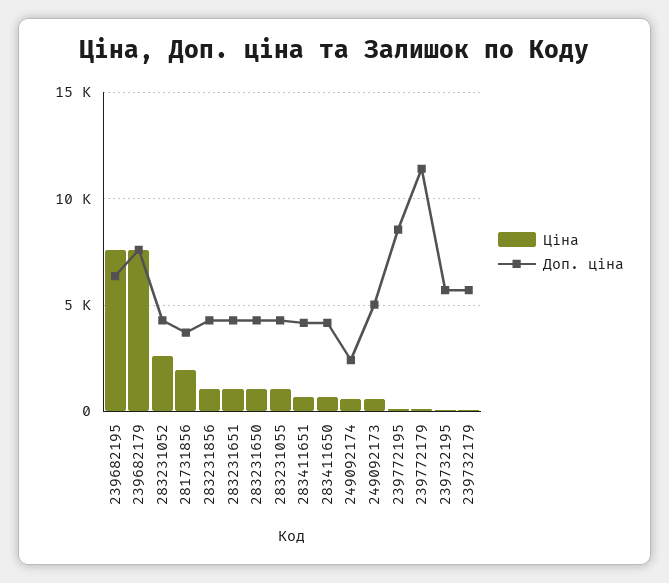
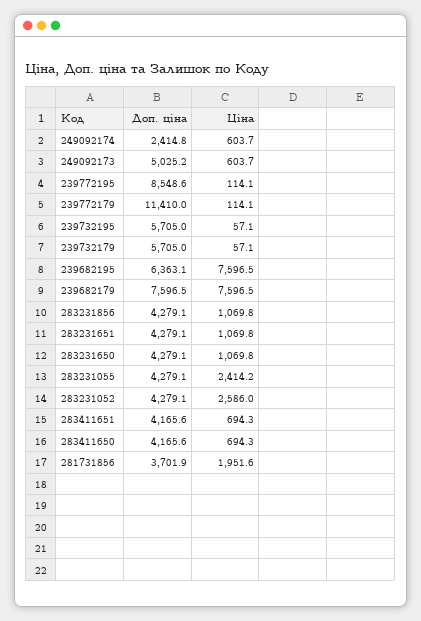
  {
    "Ціна": {
      "239682195": 7596.5,
      "239682179": 7596.5,
      "283231052": 2586,
      "281731856": 1951.6,
      "283231856": 1069.8,
      "283231651": 1069.8,
      "283231650": 1069.8,
-     "283231055": 1000,
+     "283231055": 2414.2,
      "283411651": 694.3,
      "283411650": 694.3,
      "249092174": 603.7,
      "249092173": 603.7,
      "239772195": 114.1,
      "239772179": 114.1,
      "239732195": 57.1,
      "239732179": 57.1
    },
    "Доп. ціна": {
      "239682195": 6363.1,
      "239682179": 7596.5,
      "283231052": 4279.1,
      "281731856": 3701.9,
      "283231856": 4279.1,
      "283231651": 4279.1,
      "283231650": 4279.1,
      "283231055": 4279.1,
      "283411651": 4165.6,
      "283411650": 4165.6,
      "249092174": 2414.8,
      "249092173": 5025.2,
      "239772195": 8548.6,
      "239772179": 11410,
      "239732195": 5705,
      "239732179": 5705
    }
  }

